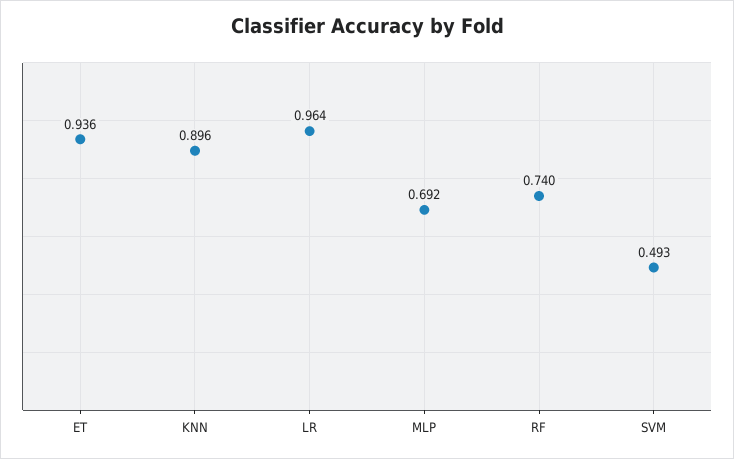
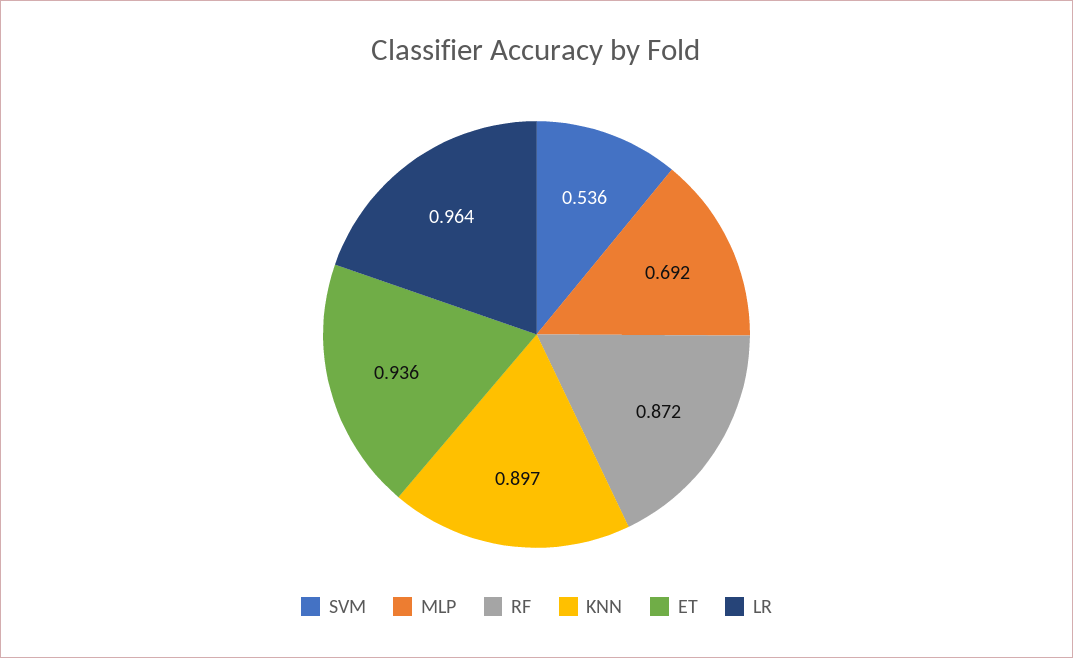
  {
    "ET": 0.936,
-   "KNN": 0.896,
+   "KNN": 0.897,
    "LR": 0.964,
    "MLP": 0.692,
-   "RF": 0.74,
+   "RF": 0.872,
-   "SVM": 0.493
+   "SVM": 0.536
  }

